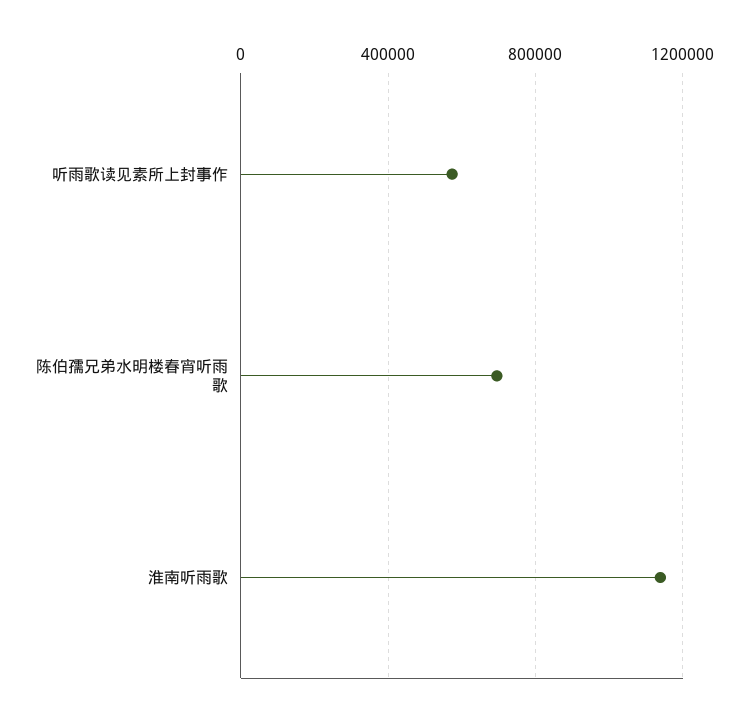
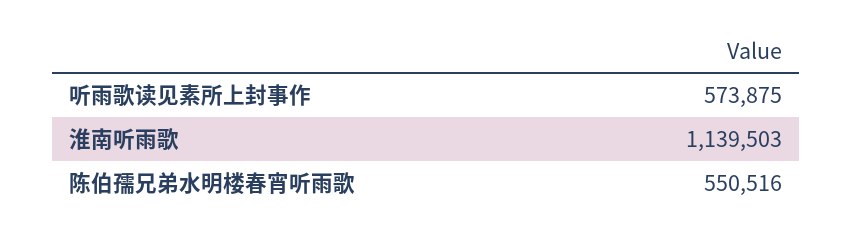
  {
    "听雨歌读见素所上封事作": 573875,
-   "陈伯孺兄弟水明楼春宵听雨歌": 700000,
+   "陈伯孺兄弟水明楼春宵听雨歌": 550516,
    "淮南听雨歌": 1139503
  }

